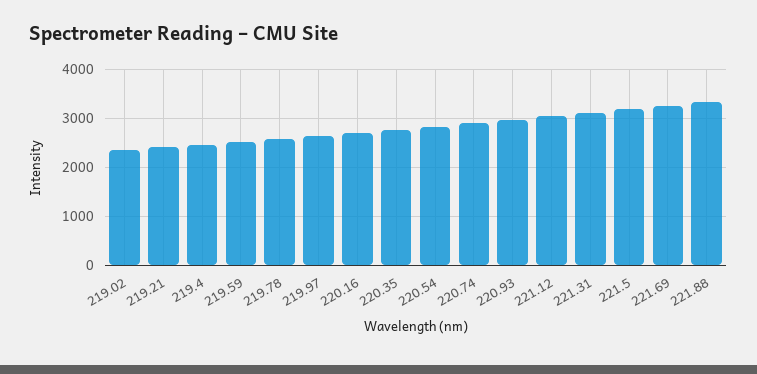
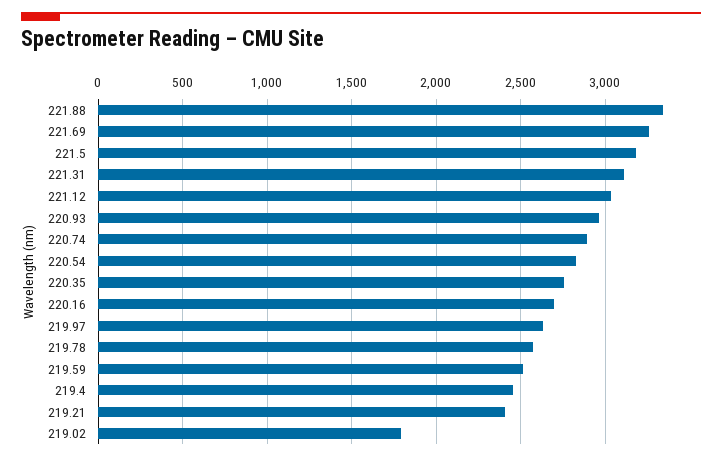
  {
-   "219.02": 2400,
+   "219.02": 1800,
    "219.21": 2400,
    "219.4": 2450,
    "219.59": 2500,
    "219.78": 2550,
    "219.97": 2650,
    "220.16": 2700,
    "220.35": 2750,
    "220.54": 2850,
    "220.74": 2900,
    "220.93": 2950,
    "221.12": 3050,
    "221.31": 3100,
    "221.5": 3200,
    "221.69": 3250,
    "221.88": 3350
  }

